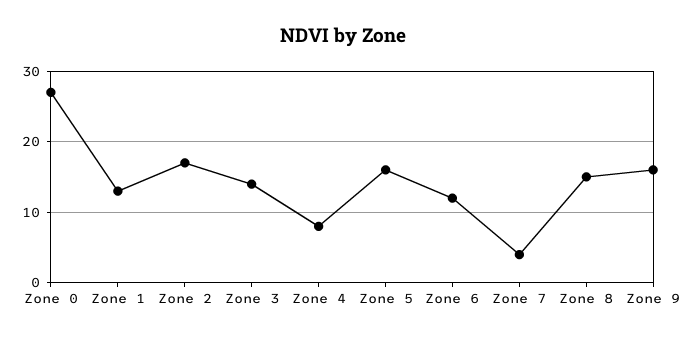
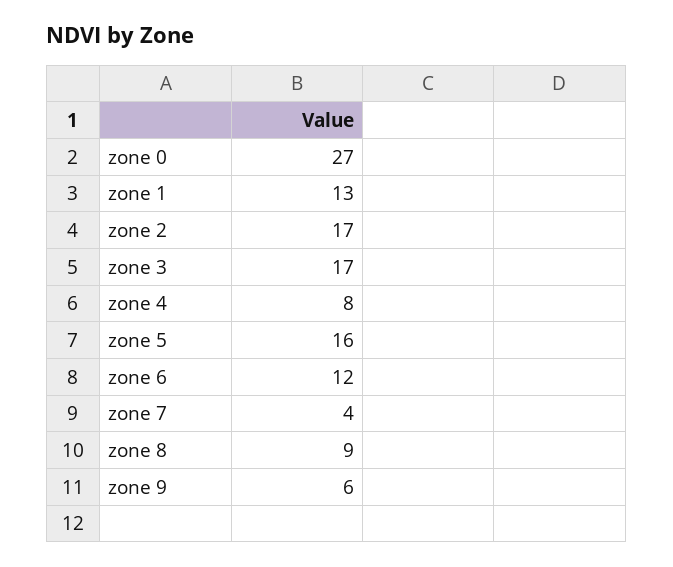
  {
    "Zone 0": 27,
    "Zone 1": 13,
    "Zone 2": 17,
-   "Zone 3": 14,
+   "Zone 3": 17,
    "Zone 4": 8,
    "Zone 5": 16,
    "Zone 6": 12,
    "Zone 7": 4,
-   "Zone 8": 15,
+   "Zone 8": 9,
-   "Zone 9": 16
+   "Zone 9": 6
  }

